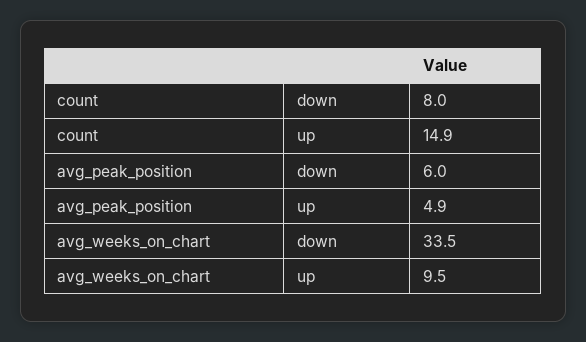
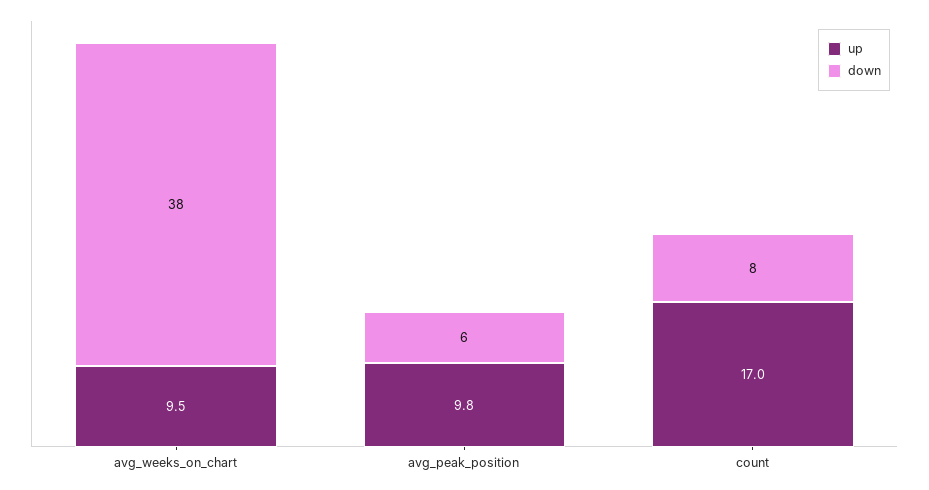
  {
    "down": {
      "count": 8,
      "avg_peak_position": 6,
-     "avg_weeks_on_chart": 33.5
+     "avg_weeks_on_chart": 38
    },
    "up": {
-     "count": 14.9,
+     "count": 17,
-     "avg_peak_position": 4.9,
+     "avg_peak_position": 9.8,
      "avg_weeks_on_chart": 9.5
    }
  }

